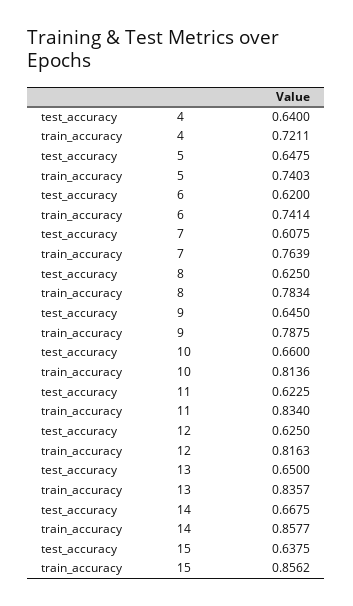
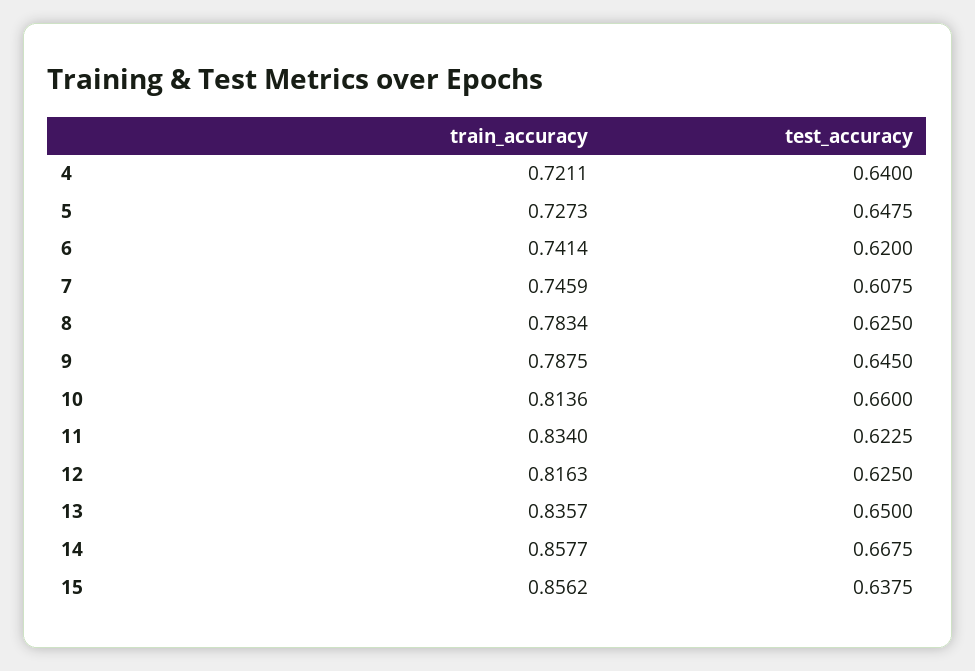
  {
    "test_accuracy": {
      "4": 0.64,
      "5": 0.6475,
      "6": 0.62,
      "7": 0.6075,
      "8": 0.625,
      "9": 0.645,
      "10": 0.66,
      "11": 0.6225,
      "12": 0.625,
      "13": 0.65,
      "14": 0.6675,
      "15": 0.6375
    },
    "train_accuracy": {
      "4": 0.7211,
-     "5": 0.7403,
+     "5": 0.7273,
      "6": 0.7414,
-     "7": 0.7639,
+     "7": 0.7459,
      "8": 0.7834,
      "9": 0.7875,
      "10": 0.8136,
      "11": 0.834,
      "12": 0.8163,
      "13": 0.8357,
      "14": 0.8577,
      "15": 0.8562
    }
  }

